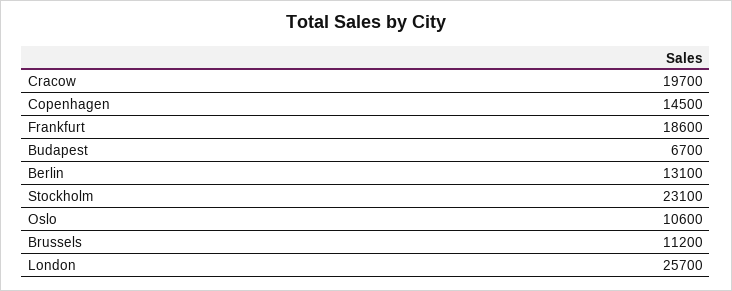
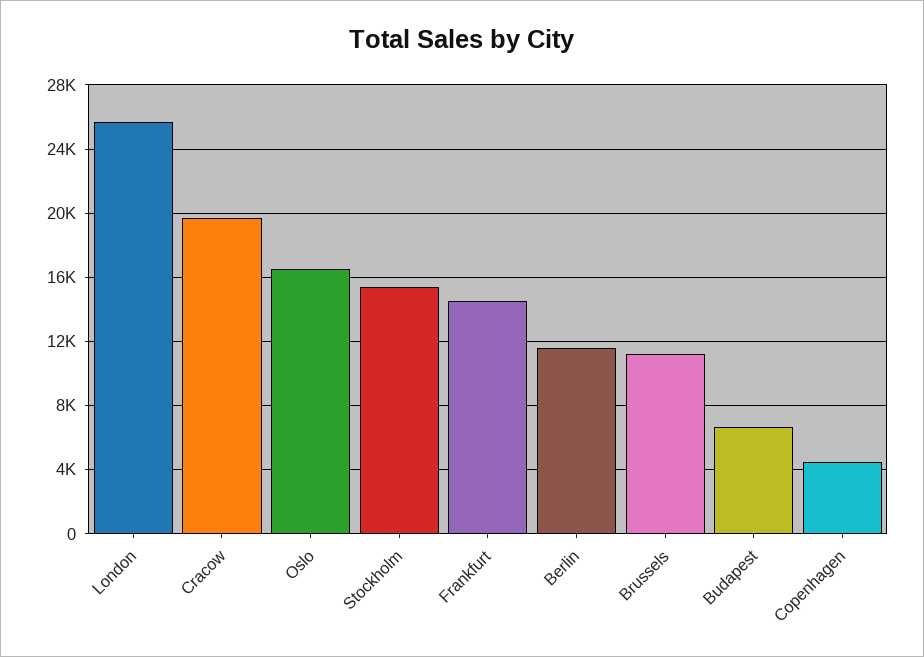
  {
    "Cracow": 19700,
-   "Copenhagen": 14500,
+   "Copenhagen": 4500,
-   "Frankfurt": 18600,
+   "Frankfurt": 14500,
    "Budapest": 6700,
-   "Berlin": 13100,
+   "Berlin": 11500,
-   "Stockholm": 23100,
+   "Stockholm": 15500,
-   "Oslo": 10600,
+   "Oslo": 16500,
    "Brussels": 11200,
    "London": 25700
  }

